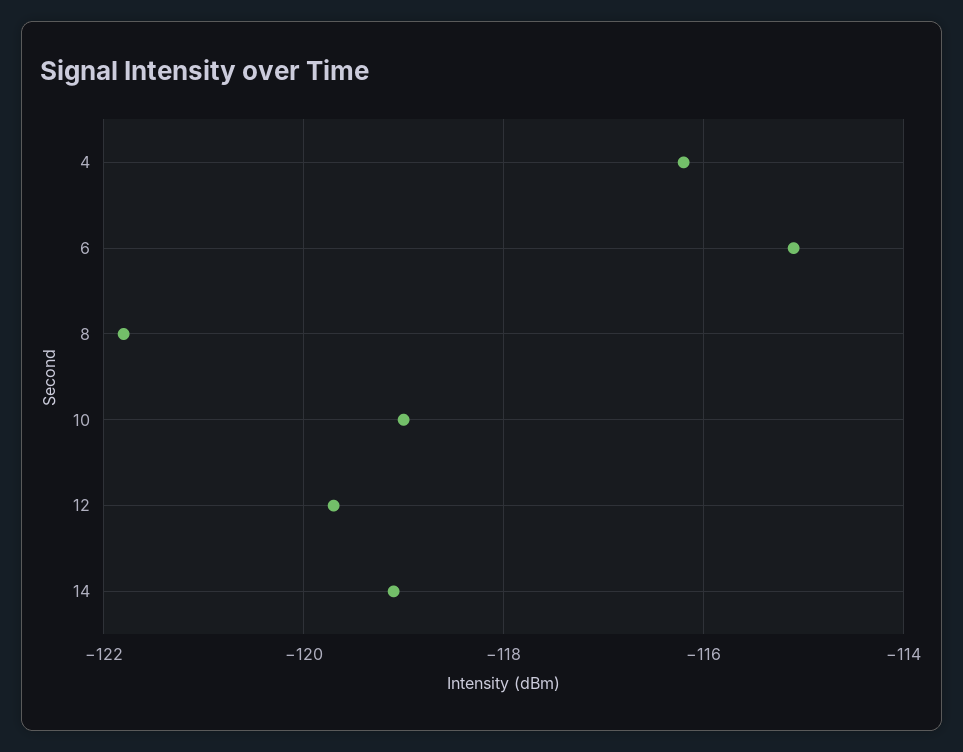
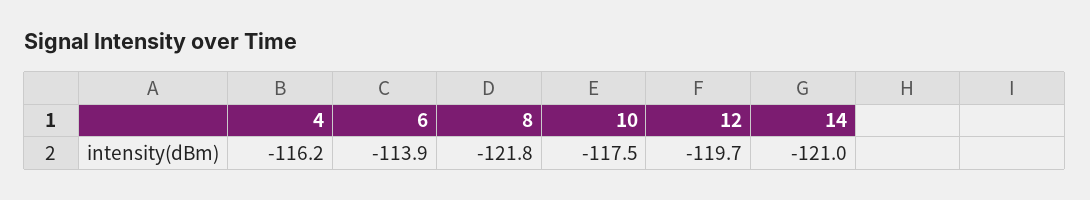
  {
    "4": -116.2,
-   "6": -115,
+   "6": -113.9,
    "8": -121.8,
-   "10": -119,
+   "10": -117.5,
    "12": -119.7,
-   "14": -119
+   "14": -121
  }

